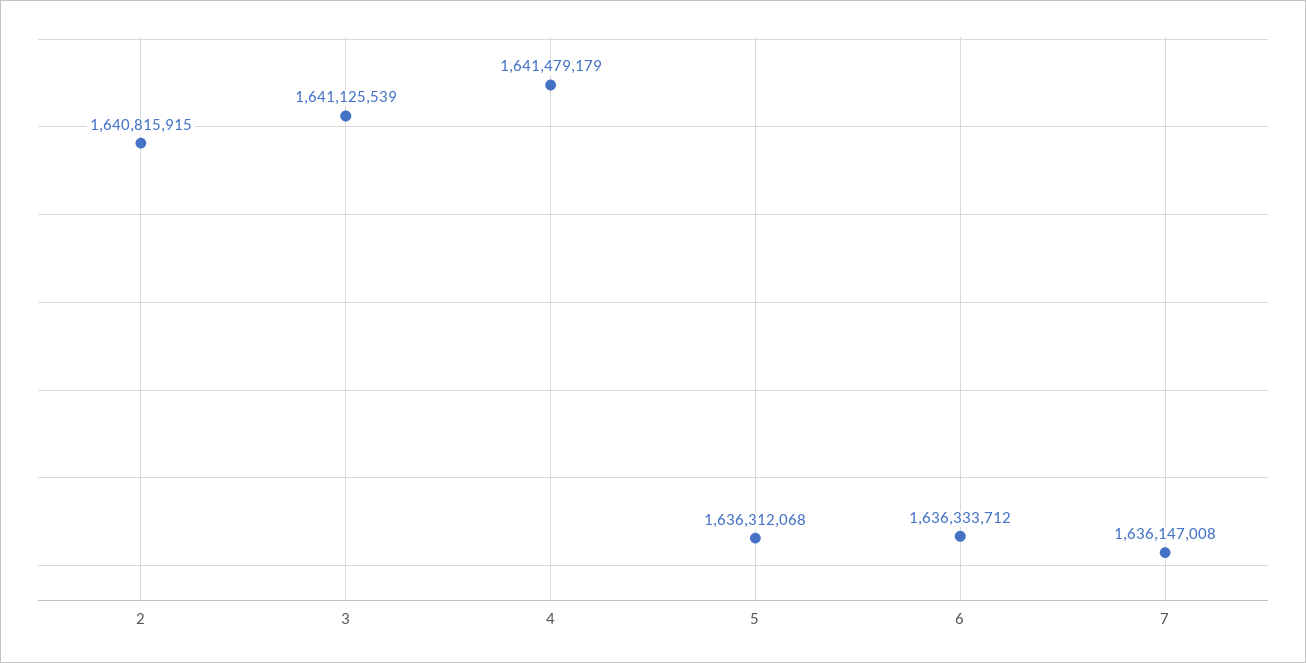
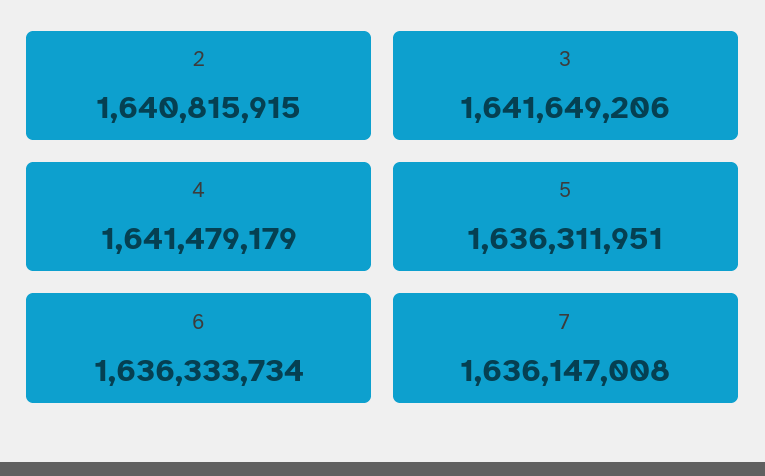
  {
    "2": 1640815915,
-   "3": 1641125539,
+   "3": 1641649206,
    "4": 1641479179,
-   "5": 1636312068,
+   "5": 1636311951,
-   "6": 1636333712,
+   "6": 1636333734,
    "7": 1636147008
  }

